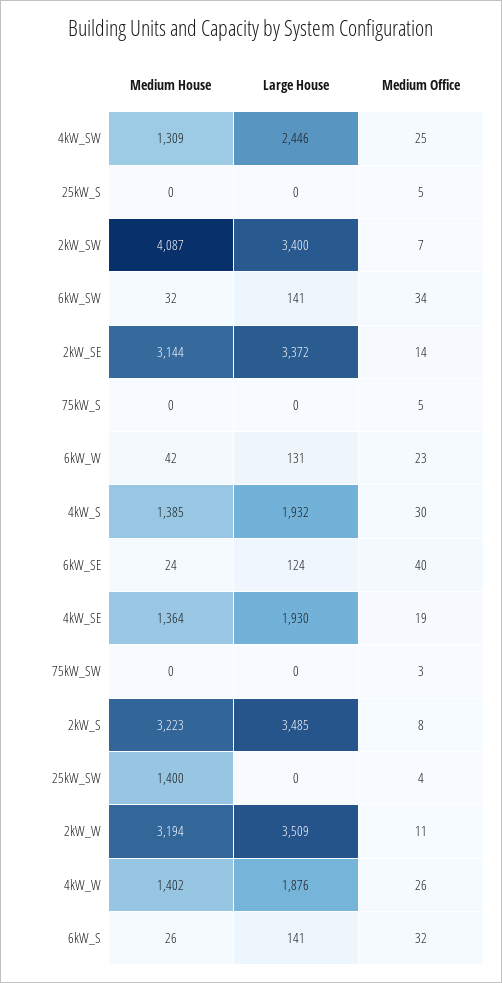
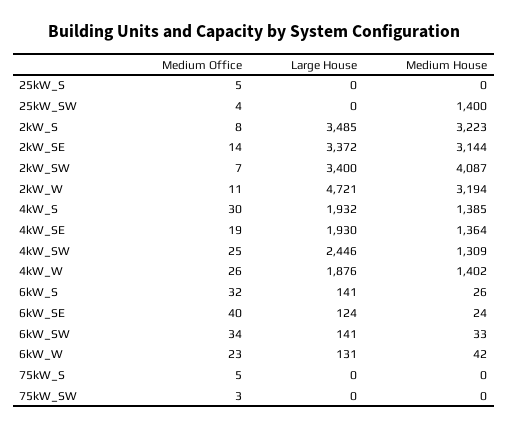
  {
    "Medium House": {
      "4kW_SW": 1309,
      "25kW_S": 0,
      "2kW_SW": 4087,
-     "6kW_SW": 32,
+     "6kW_SW": 33,
      "2kW_SE": 3144,
      "75kW_S": 0,
      "6kW_W": 42,
      "4kW_S": 1385,
      "6kW_SE": 24,
      "4kW_SE": 1364,
      "75kW_SW": 0,
      "2kW_S": 3223,
      "25kW_SW": 1400,
      "2kW_W": 3194,
      "4kW_W": 1402,
      "6kW_S": 26
    },
    "Large House": {
      "4kW_SW": 2446,
      "25kW_S": 0,
      "2kW_SW": 3400,
      "6kW_SW": 141,
      "2kW_SE": 3372,
      "75kW_S": 0,
      "6kW_W": 131,
      "4kW_S": 1932,
      "6kW_SE": 124,
      "4kW_SE": 1930,
      "75kW_SW": 0,
      "2kW_S": 3485,
      "25kW_SW": 0,
-     "2kW_W": 3509,
+     "2kW_W": 4721,
      "4kW_W": 1876,
      "6kW_S": 141
    },
    "Medium Office": {
      "4kW_SW": 25,
      "25kW_S": 5,
      "2kW_SW": 7,
      "6kW_SW": 34,
      "2kW_SE": 14,
      "75kW_S": 5,
      "6kW_W": 23,
      "4kW_S": 30,
      "6kW_SE": 40,
      "4kW_SE": 19,
      "75kW_SW": 3,
      "2kW_S": 8,
      "25kW_SW": 4,
      "2kW_W": 11,
      "4kW_W": 26,
      "6kW_S": 32
    }
  }

